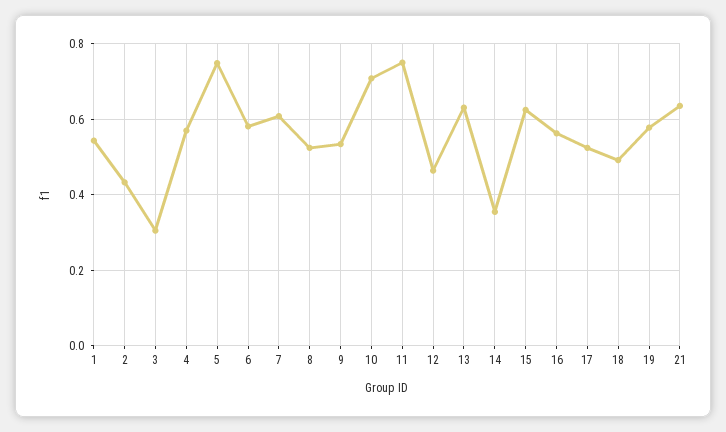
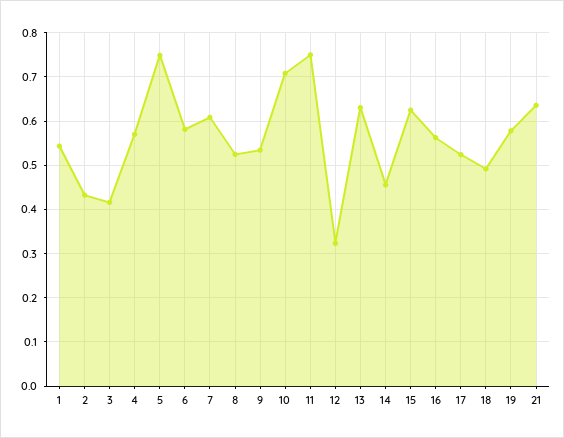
  {
    "1": 0.54,
    "2": 0.44,
-   "3": 0.3,
+   "3": 0.42,
    "4": 0.58,
    "5": 0.74,
    "6": 0.58,
    "7": 0.6,
    "8": 0.52,
    "9": 0.54,
    "10": 0.7,
    "11": 0.76,
-   "12": 0.46,
+   "12": 0.32,
    "13": 0.64,
-   "14": 0.36,
+   "14": 0.46,
    "15": 0.62,
    "16": 0.56,
    "17": 0.52,
    "18": 0.5,
    "19": 0.58,
    "21": 0.64
  }

